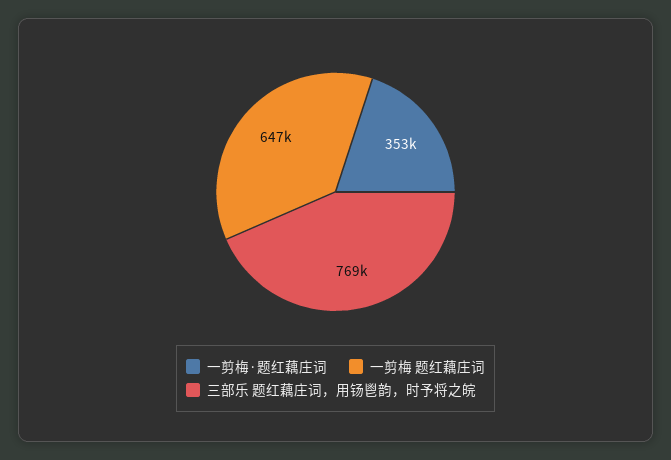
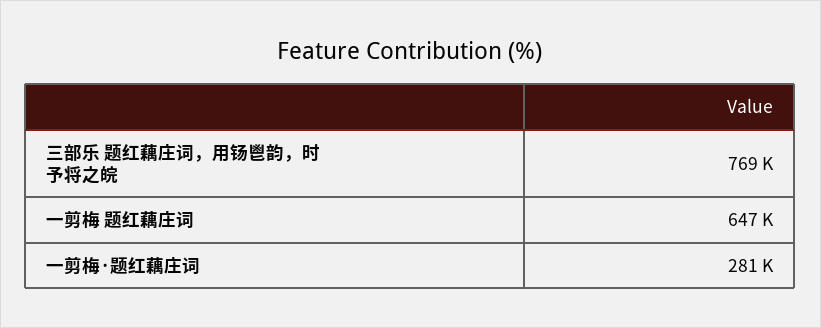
  {
-   "一剪梅·题红藕庄词": 353000,
+   "一剪梅·题红藕庄词": 281000,
    "一剪梅 题红藕庄词": 647000,
    "三部乐 题红藕庄词，用钖鬯韵，时予将之皖": 769000
  }

